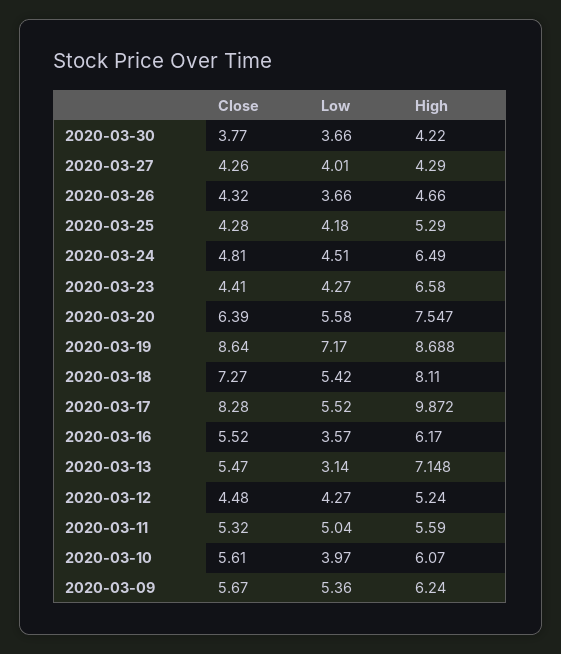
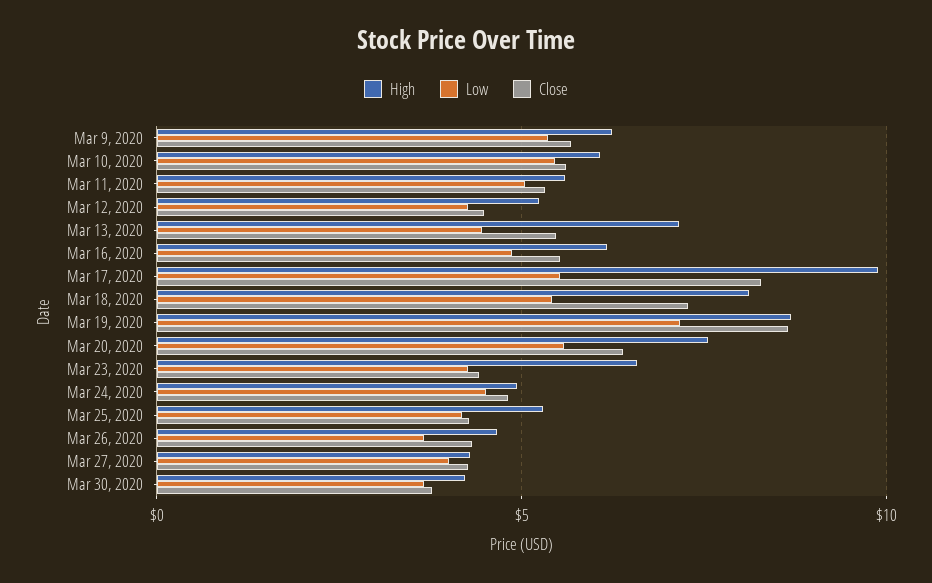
  {
    "Close": {
      "2020-03-30": 3.77,
      "2020-03-27": 4.26,
      "2020-03-26": 4.32,
      "2020-03-25": 4.28,
      "2020-03-24": 4.81,
      "2020-03-23": 4.41,
      "2020-03-20": 6.39,
      "2020-03-19": 8.64,
      "2020-03-18": 7.27,
      "2020-03-17": 8.28,
      "2020-03-16": 5.52,
      "2020-03-13": 5.47,
      "2020-03-12": 4.48,
      "2020-03-11": 5.32,
      "2020-03-10": 5.61,
      "2020-03-09": 5.67
    },
    "Low": {
      "2020-03-30": 3.66,
      "2020-03-27": 4.01,
      "2020-03-26": 3.66,
      "2020-03-25": 4.18,
      "2020-03-24": 4.51,
      "2020-03-23": 4.27,
      "2020-03-20": 5.58,
      "2020-03-19": 7.17,
      "2020-03-18": 5.42,
      "2020-03-17": 5.52,
-     "2020-03-16": 3.57,
+     "2020-03-16": 5,
-     "2020-03-13": 3.14,
+     "2020-03-13": 4.5,
      "2020-03-12": 4.27,
      "2020-03-11": 5.04,
-     "2020-03-10": 3.97,
+     "2020-03-10": 5.5,
      "2020-03-09": 5.36
    },
    "High": {
      "2020-03-30": 4.22,
      "2020-03-27": 4.29,
      "2020-03-26": 4.66,
      "2020-03-25": 5.29,
-     "2020-03-24": 6.49,
+     "2020-03-24": 5,
      "2020-03-23": 6.58,
      "2020-03-20": 7.547,
      "2020-03-19": 8.688,
      "2020-03-18": 8.11,
      "2020-03-17": 9.872,
      "2020-03-16": 6.17,
      "2020-03-13": 7.148,
      "2020-03-12": 5.24,
      "2020-03-11": 5.59,
      "2020-03-10": 6.07,
      "2020-03-09": 6.24
    }
  }

